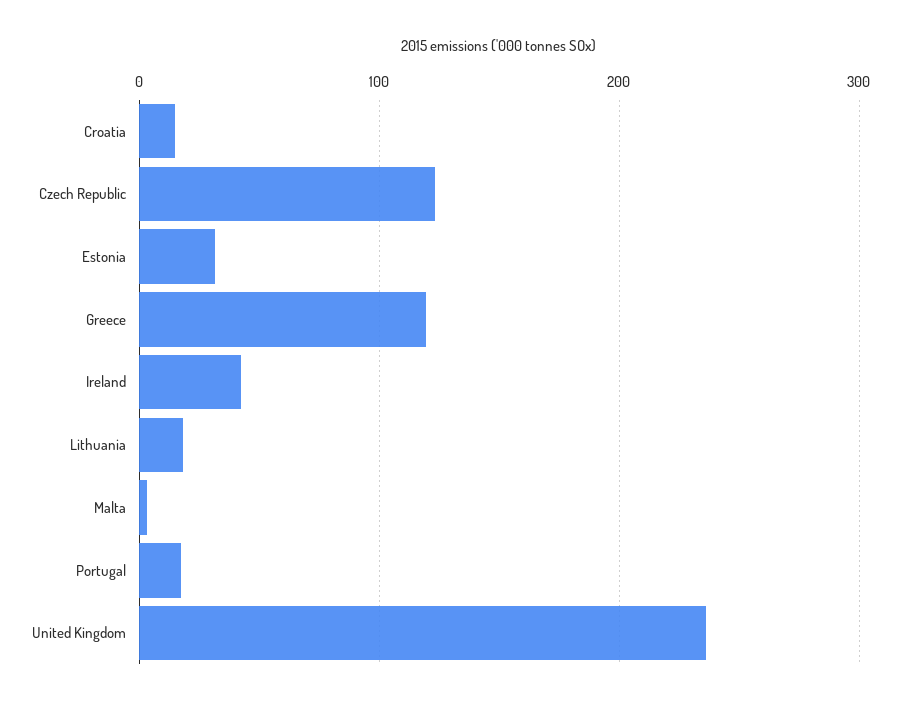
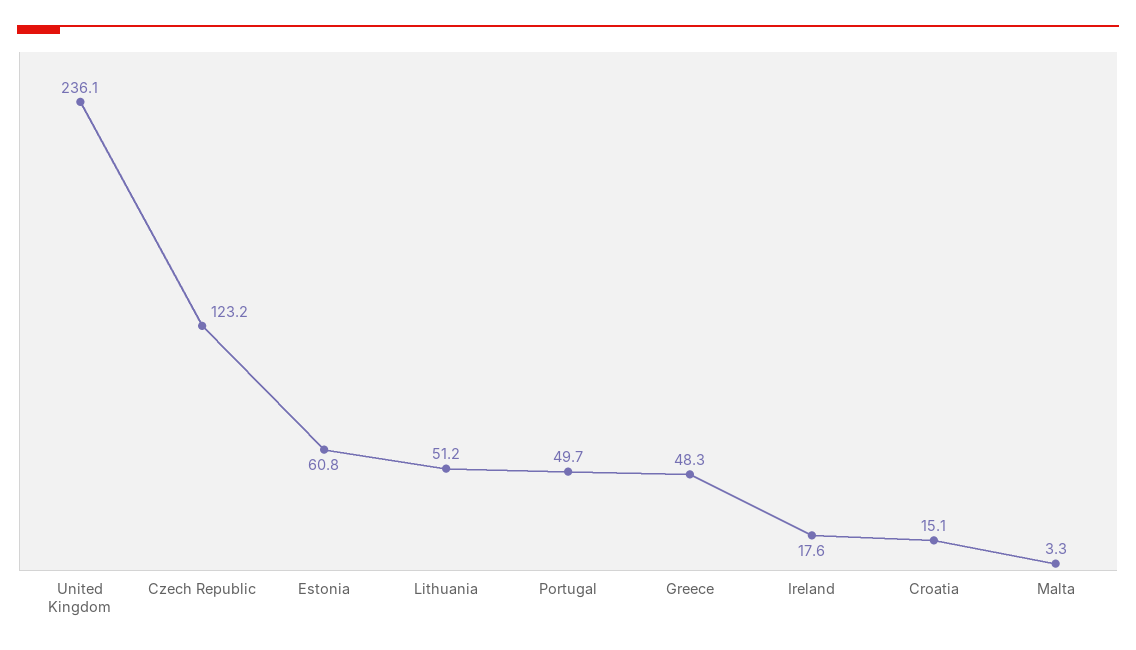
  {
    "Croatia": 15.1,
    "Czech Republic": 123.2,
-   "Estonia": 30,
+   "Estonia": 60.8,
-   "Greece": 120,
+   "Greece": 48.3,
-   "Ireland": 40,
+   "Ireland": 17.6,
-   "Lithuania": 20,
+   "Lithuania": 51.2,
    "Malta": 3.3,
-   "Portugal": 20,
+   "Portugal": 49.7,
    "United Kingdom": 236.1
  }

